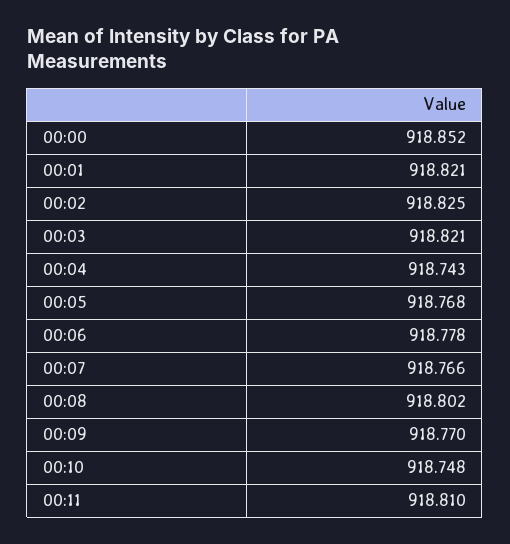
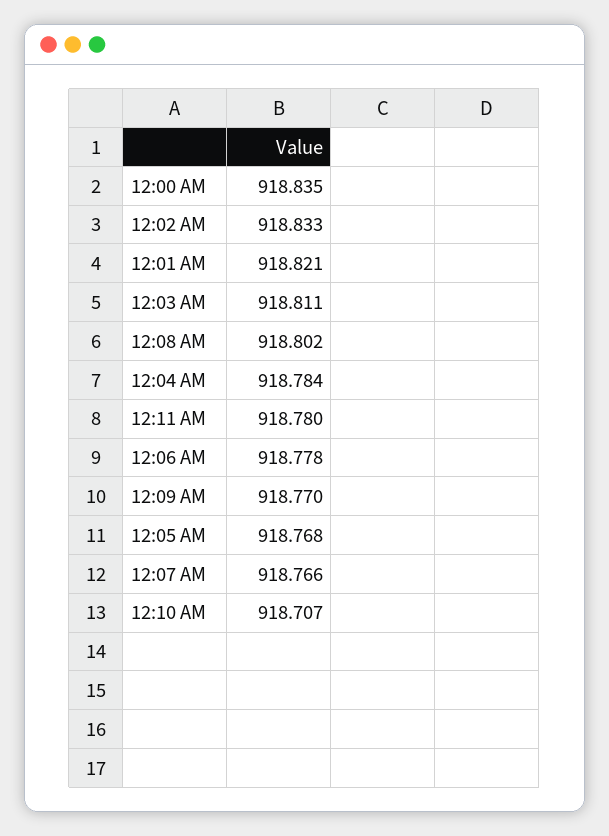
  {
-   "00:00": 918.852,
+   "00:00": 918.835,
    "00:01": 918.821,
-   "00:02": 918.825,
+   "00:02": 918.833,
-   "00:03": 918.821,
+   "00:03": 918.811,
-   "00:04": 918.743,
+   "00:04": 918.784,
    "00:05": 918.768,
    "00:06": 918.778,
    "00:07": 918.766,
    "00:08": 918.802,
    "00:09": 918.77,
-   "00:10": 918.748,
+   "00:10": 918.707,
-   "00:11": 918.81
+   "00:11": 918.78
  }

